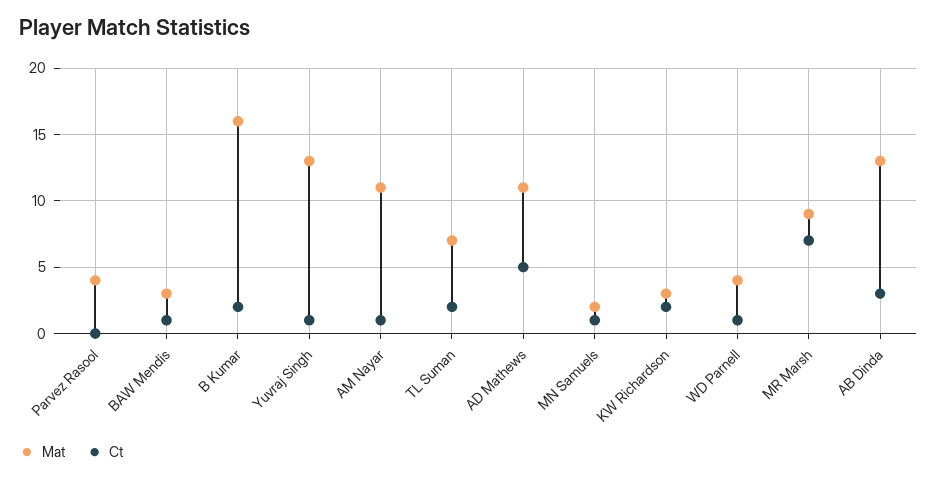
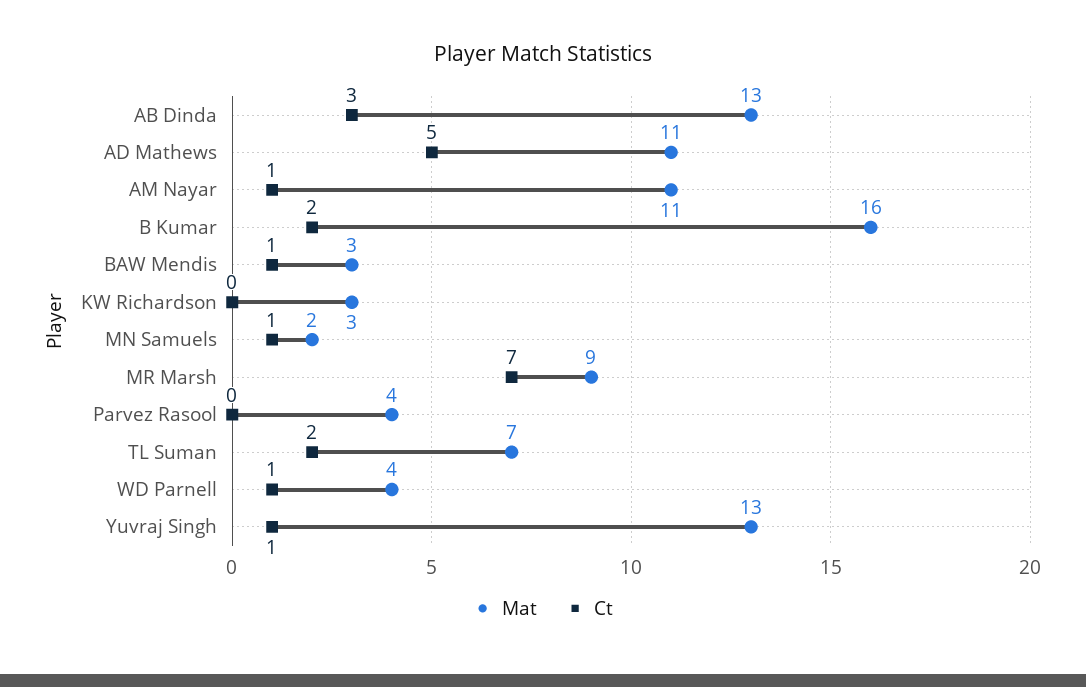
  {
    "Mat": {
      "Parvez Rasool": 4,
      "BAW Mendis": 3,
      "B Kumar": 16,
      "Yuvraj Singh": 13,
      "AM Nayar": 11,
      "TL Suman": 7,
      "AD Mathews": 11,
      "MN Samuels": 2,
      "KW Richardson": 3,
      "WD Parnell": 4,
      "MR Marsh": 9,
      "AB Dinda": 13
    },
    "Ct": {
      "Parvez Rasool": 0,
      "BAW Mendis": 1,
      "B Kumar": 2,
      "Yuvraj Singh": 1,
      "AM Nayar": 1,
      "TL Suman": 2,
      "AD Mathews": 5,
      "MN Samuels": 1,
-     "KW Richardson": 2,
+     "KW Richardson": 0,
      "WD Parnell": 1,
      "MR Marsh": 7,
      "AB Dinda": 3
    }
  }

